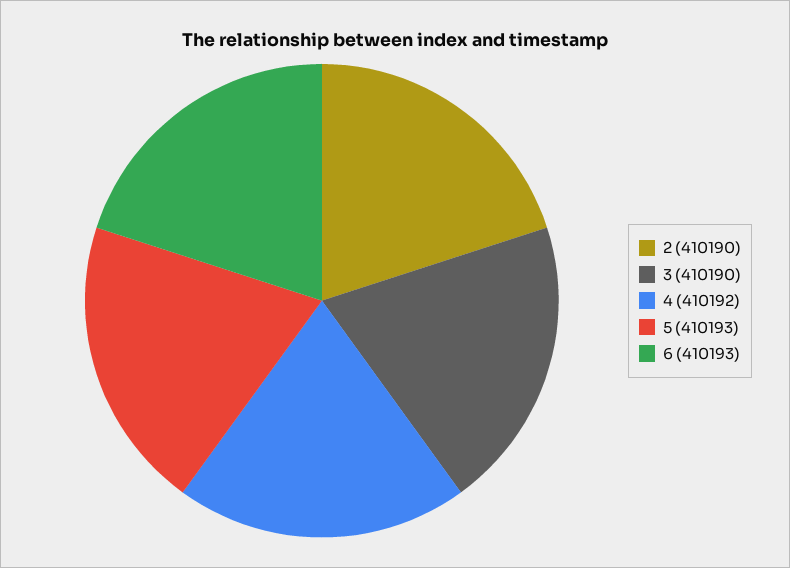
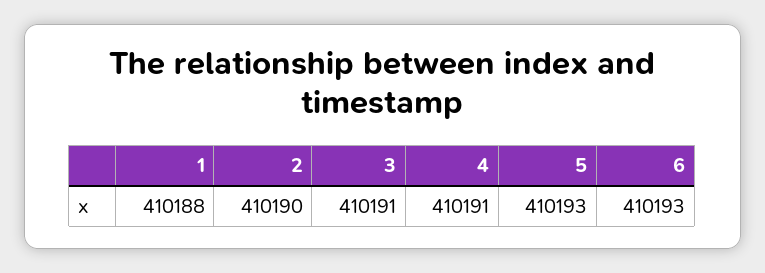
  {
    "2": 410190,
-   "3": 410190,
+   "3": 410191,
-   "4": 410192,
+   "4": 410191,
    "5": 410193,
-   "6": 410193
+   "6": 410193,
+   "1": 410188
  }

